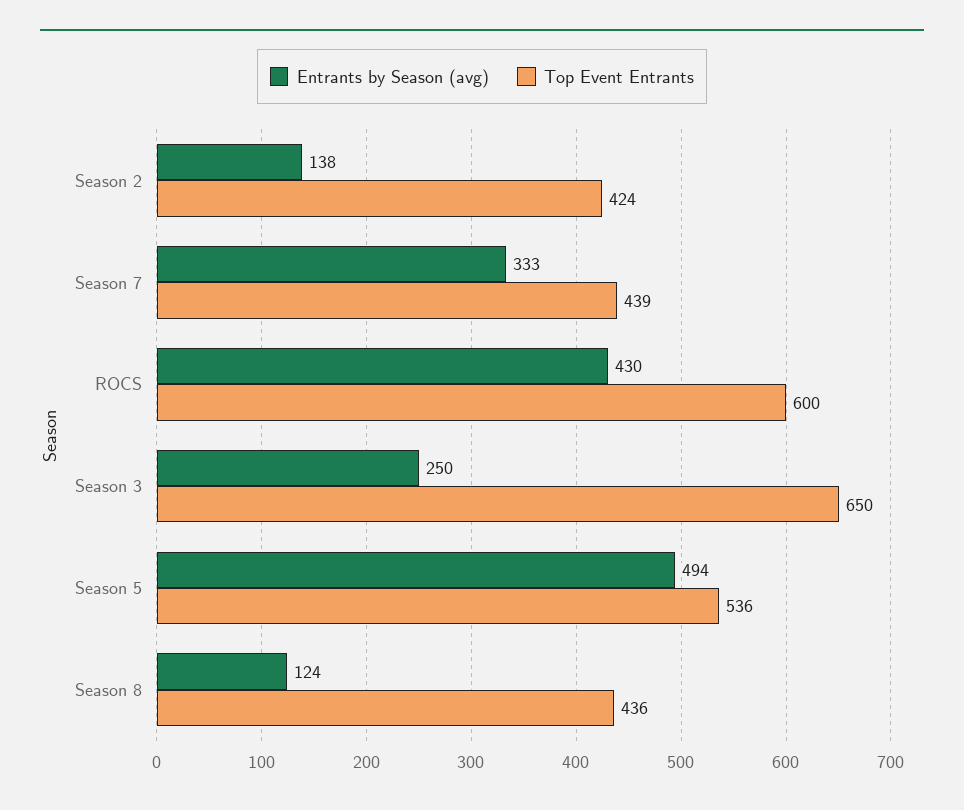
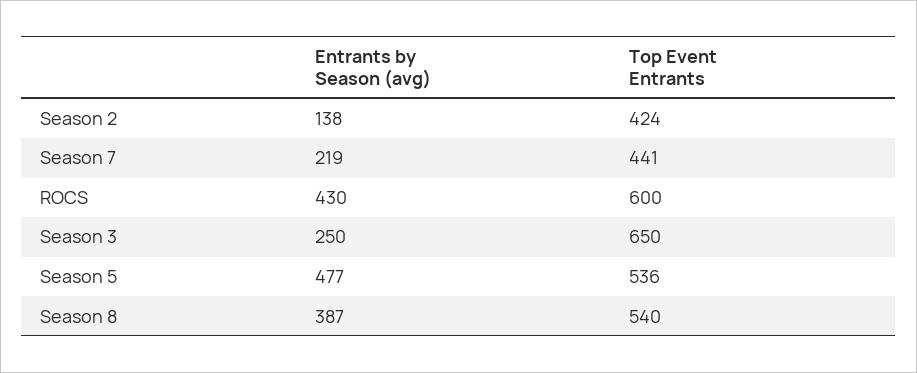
  {
    "Entrants by Season (avg)": {
      "Season 2": 138,
-     "Season 7": 333,
+     "Season 7": 219,
      "ROCS": 430,
      "Season 3": 250,
-     "Season 5": 494,
+     "Season 5": 477,
-     "Season 8": 124
+     "Season 8": 387
    },
    "Top Event Entrants": {
      "Season 2": 424,
-     "Season 7": 439,
+     "Season 7": 441,
      "ROCS": 600,
      "Season 3": 650,
      "Season 5": 536,
-     "Season 8": 436
+     "Season 8": 540
    }
  }

